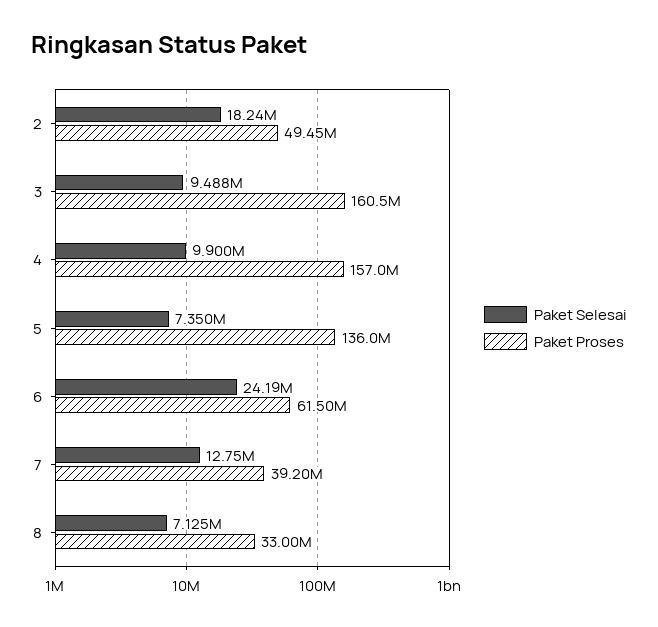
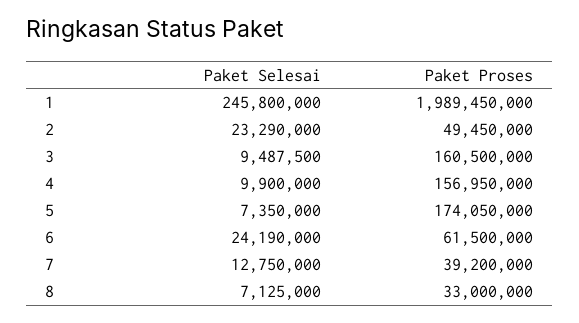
  {
    "Paket Selesai": {
-     "2": 18240000,
+     "2": 23290000,
      "3": 9487500,
      "4": 9900000,
      "5": 7350000,
      "6": 24190000,
      "7": 12750000,
-     "8": 7125000
+     "8": 7125000,
+     "1": 245800000
    },
    "Paket Proses": {
      "2": 49450000,
      "3": 160500000,
      "4": 156950000,
-     "5": 136000000,
+     "5": 174050000,
      "6": 61500000,
      "7": 39200000,
-     "8": 33000000
+     "8": 33000000,
+     "1": 1989450000
    }
  }

